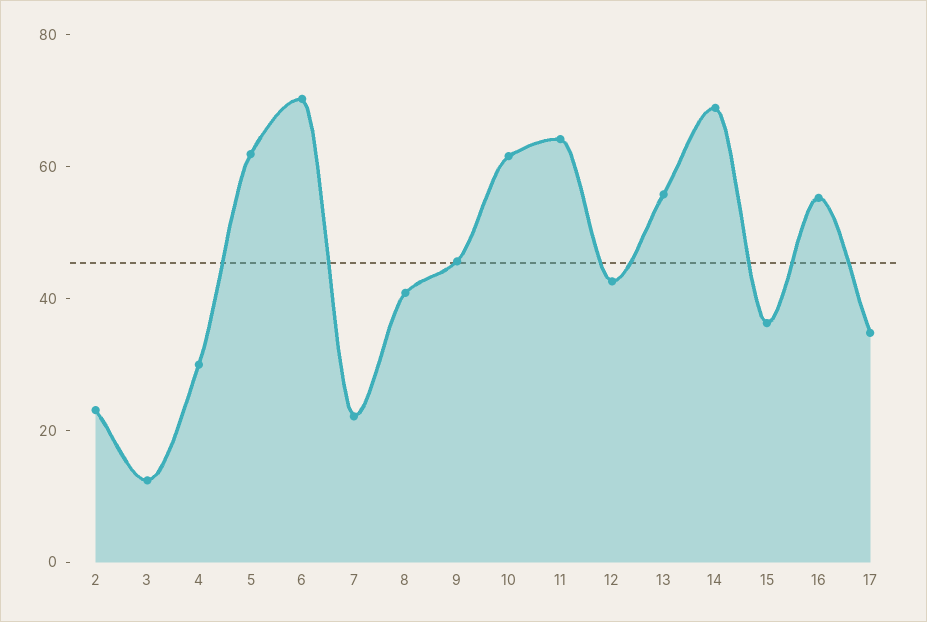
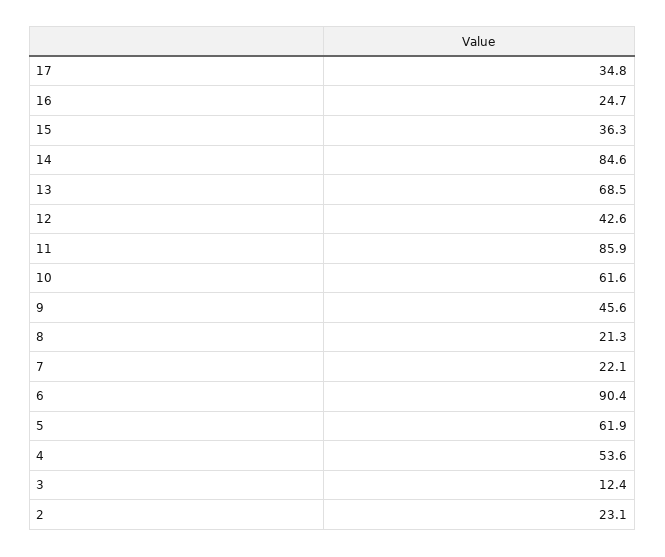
  {
    "2": 23.1,
    "3": 12.4,
-   "4": 30,
+   "4": 53.6,
    "5": 61.9,
-   "6": 70,
+   "6": 90.4,
    "7": 22.1,
-   "8": 40,
+   "8": 21.3,
    "9": 45.6,
    "10": 61.6,
-   "11": 65,
+   "11": 85.9,
    "12": 42.6,
-   "13": 55,
+   "13": 68.5,
-   "14": 70,
+   "14": 84.6,
    "15": 36.3,
-   "16": 55,
+   "16": 24.7,
    "17": 34.8
  }

